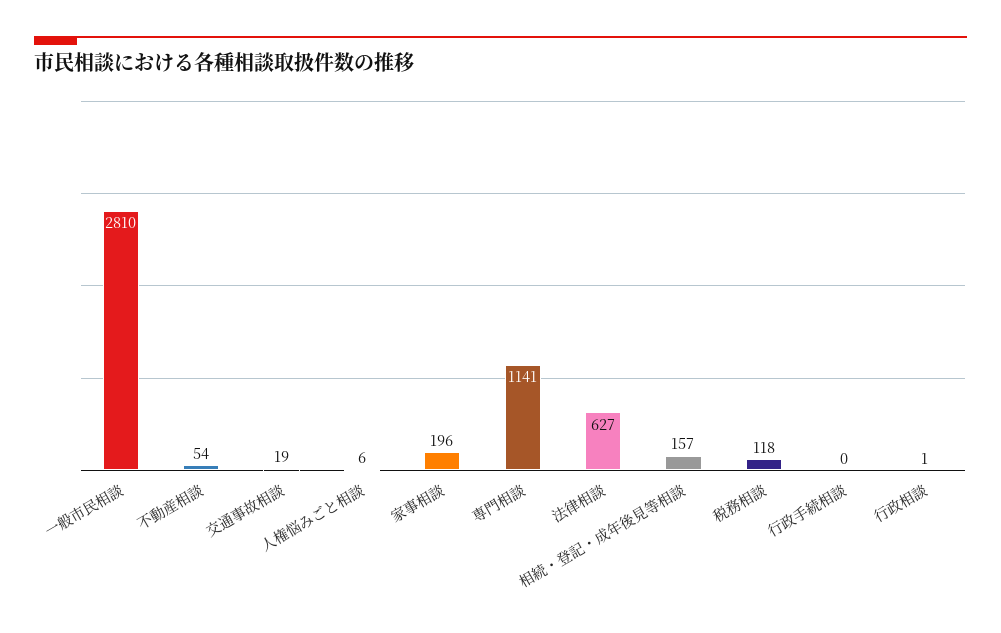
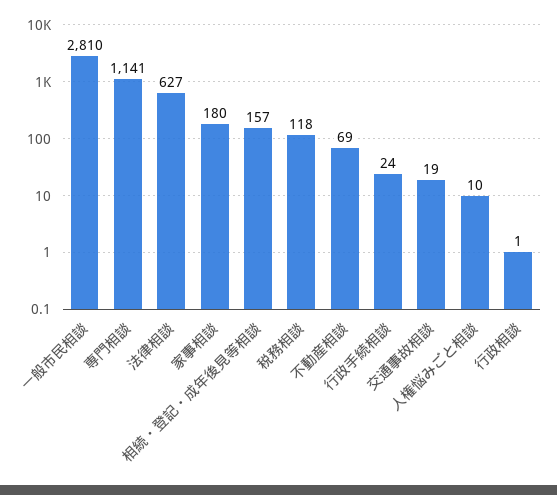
  {
    "一般市民相談": 2810,
-   "不動産相談": 54,
+   "不動産相談": 69,
    "交通事故相談": 19,
-   "人権悩みごと相談": 6,
+   "人権悩みごと相談": 10,
-   "家事相談": 196,
+   "家事相談": 180,
    "専門相談": 1141,
    "法律相談": 627,
    "相続・登記・成年後見等相談": 157,
    "税務相談": 118,
-   "行政手続相談": 0,
+   "行政手続相談": 24,
    "行政相談": 1
  }

